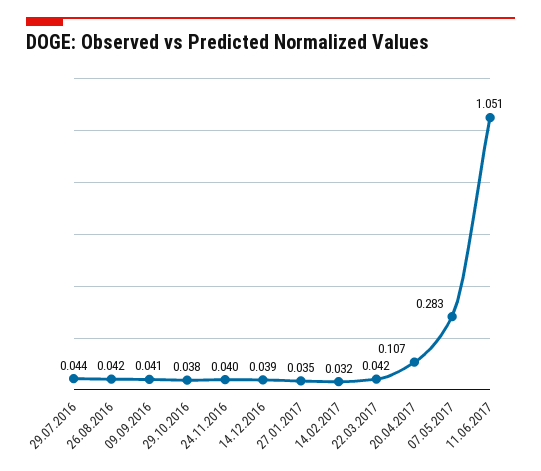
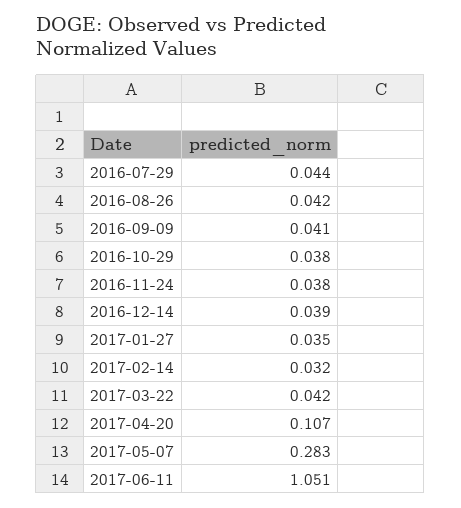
  {
    "29.07.2016": 0.044,
    "26.08.2016": 0.042,
    "09.09.2016": 0.041,
    "29.10.2016": 0.038,
-   "24.11.2016": 0.04,
+   "24.11.2016": 0.038,
    "14.12.2016": 0.039,
    "27.01.2017": 0.035,
    "14.02.2017": 0.032,
    "22.03.2017": 0.042,
    "20.04.2017": 0.107,
    "07.05.2017": 0.283,
    "11.06.2017": 1.051
  }

